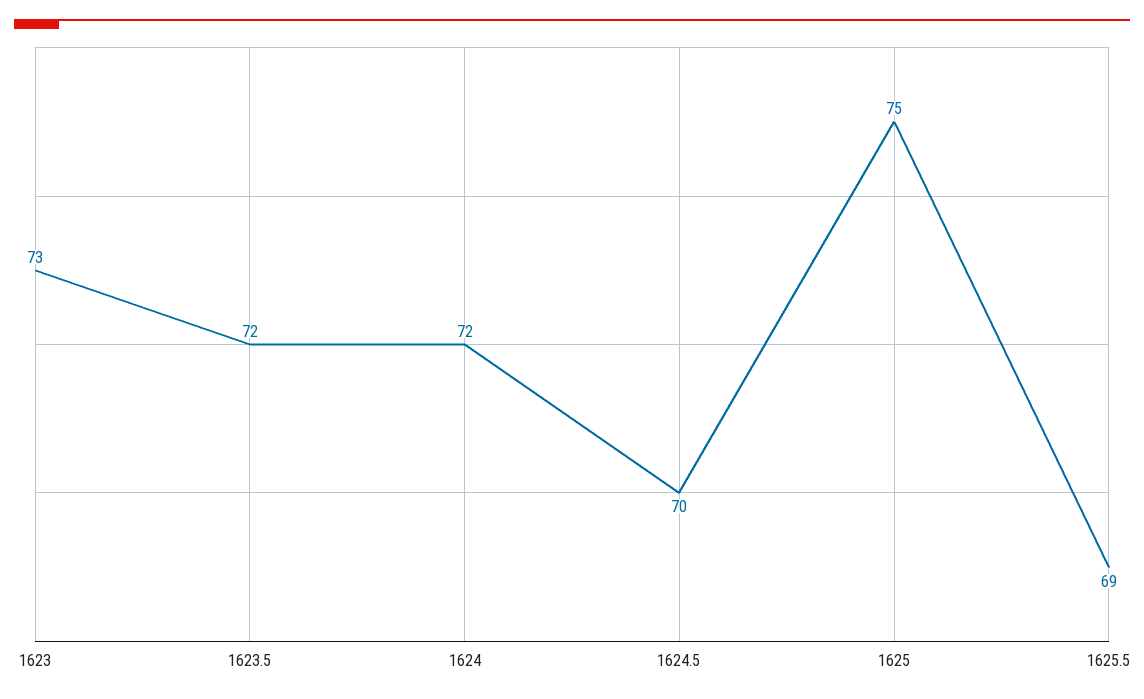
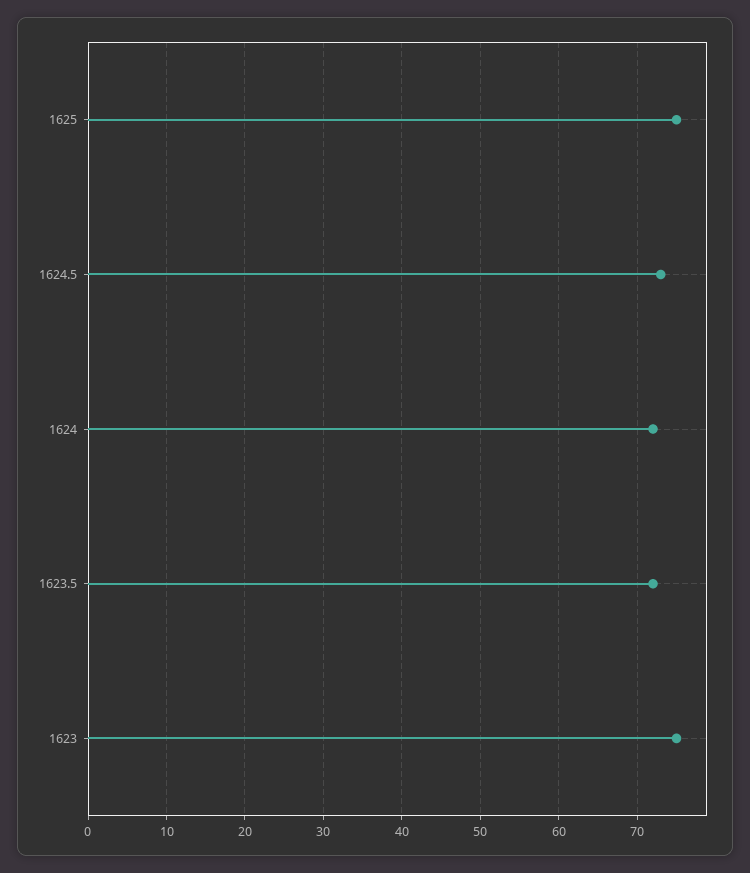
  {
-   "1623": 73,
+   "1623": 75,
    "1623.5": 72,
    "1624": 72,
-   "1624.5": 70,
+   "1624.5": 73,
-   "1625": 75,
+   "1625": 75
-   "1625.5": 69
  }

